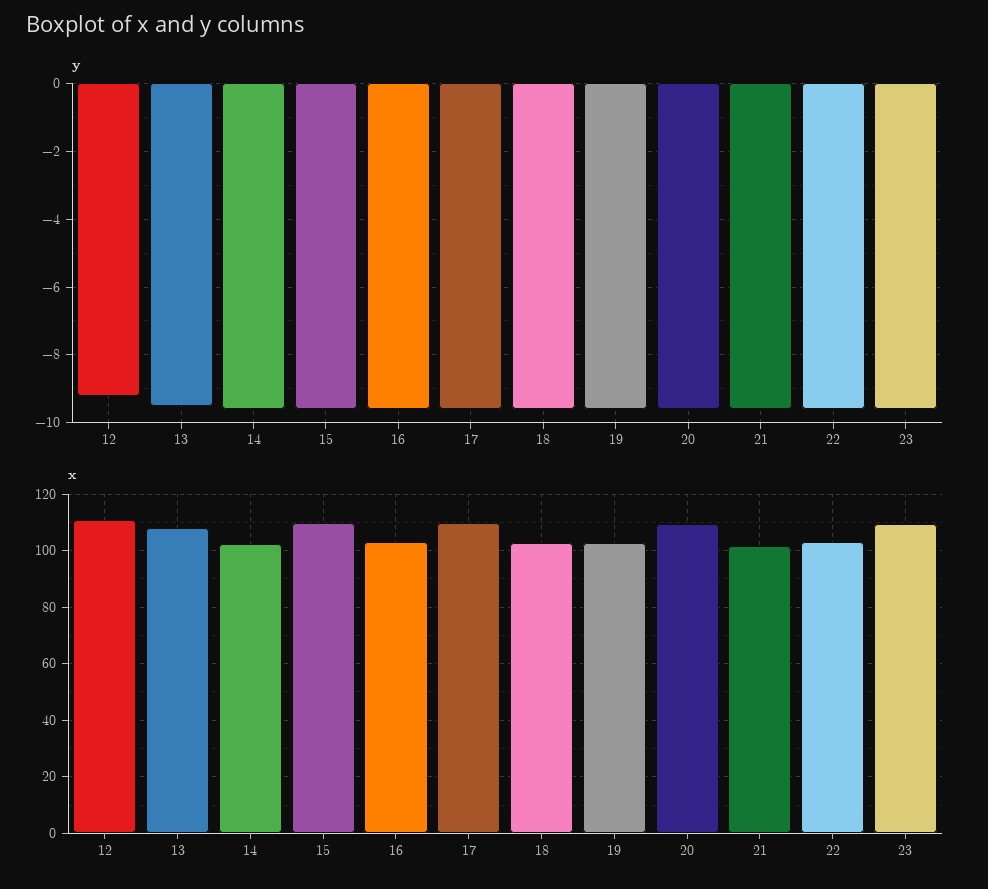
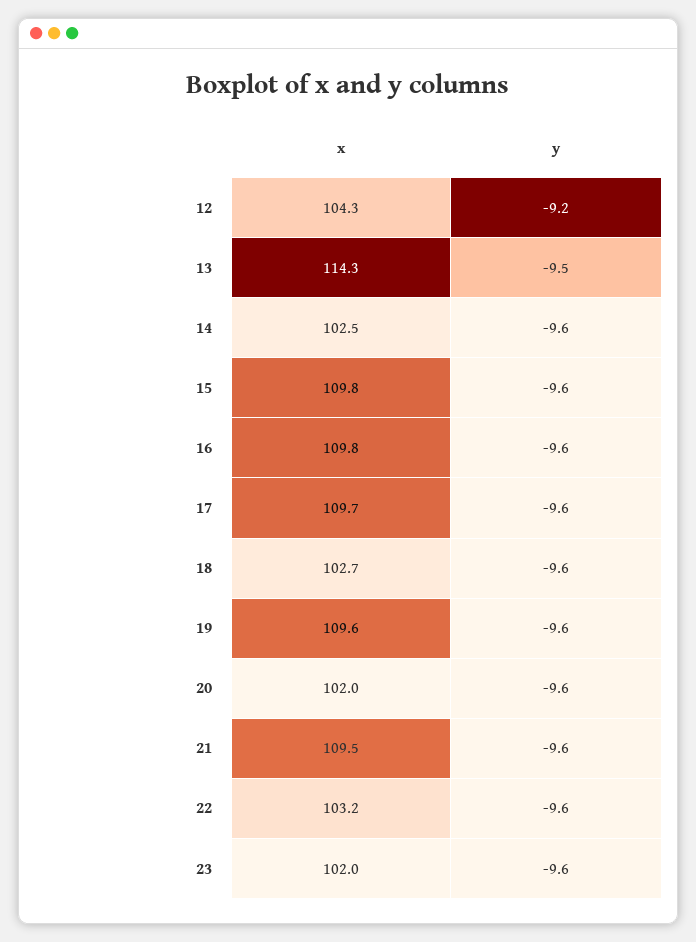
  {
    "y": {
      "12": -9.2,
      "13": -9.5,
      "14": -9.6,
      "15": -9.6,
      "16": -9.6,
      "17": -9.6,
      "18": -9.6,
      "19": -9.6,
      "20": -9.6,
      "21": -9.6,
      "22": -9.6,
      "23": -9.6
    },
    "x": {
-     "12": 110,
+     "12": 104.3,
-     "13": 107.5,
+     "13": 114.3,
      "14": 102.5,
      "15": 109.8,
-     "16": 102.5,
+     "16": 109.8,
      "17": 109.7,
      "18": 102.7,
-     "19": 102.5,
+     "19": 109.6,
-     "20": 110,
+     "20": 102,
-     "21": 102.5,
+     "21": 109.5,
      "22": 103.2,
-     "23": 110
+     "23": 102
    }
  }

